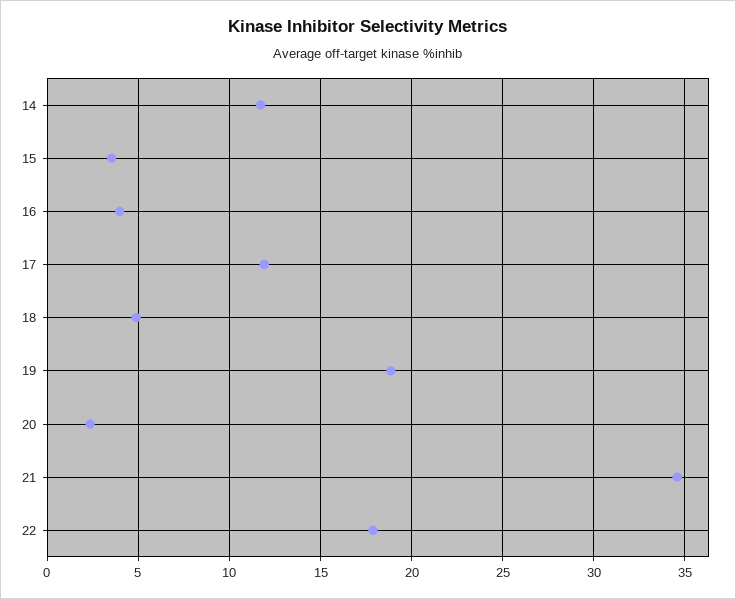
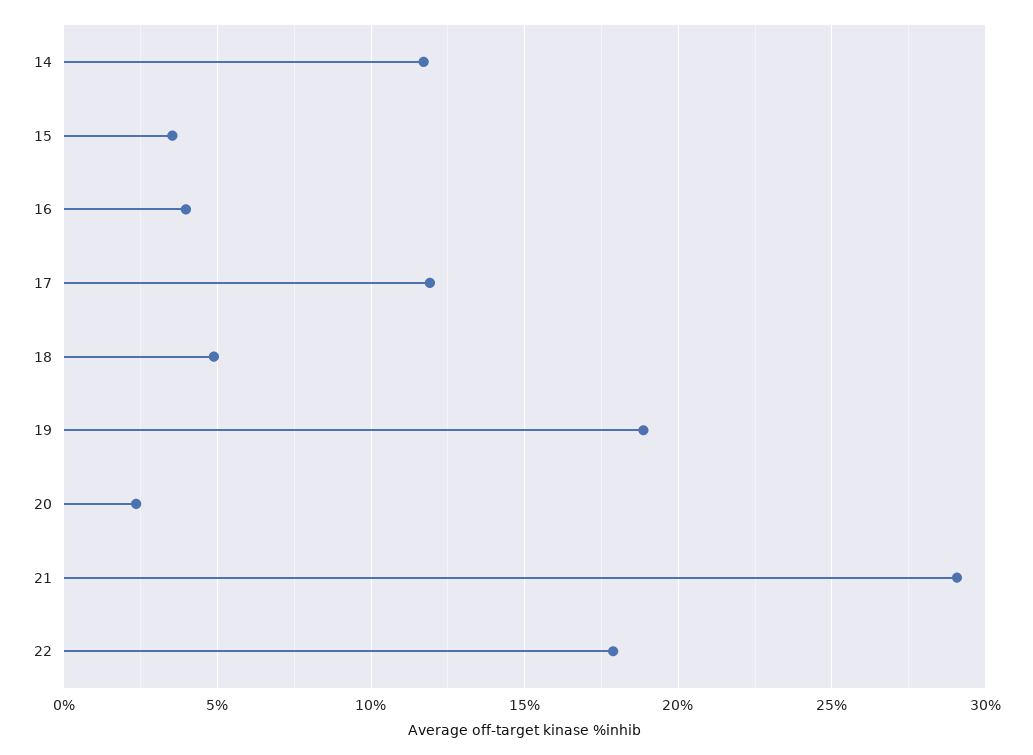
  {
    "14": 11.5,
    "15": 3.5,
    "16": 4,
    "17": 12,
    "18": 5,
    "19": 19,
    "20": 2.5,
-   "21": 34.5,
+   "21": 29,
    "22": 18
  }

